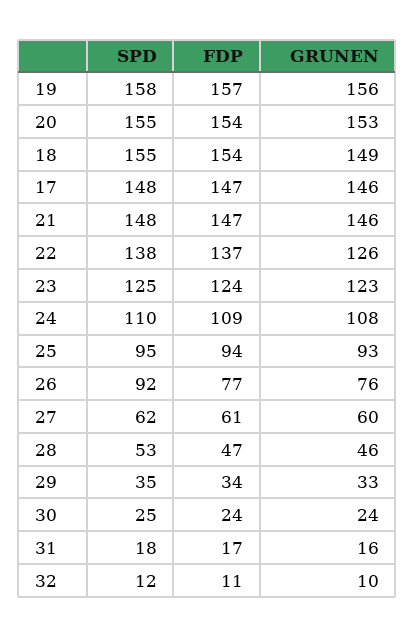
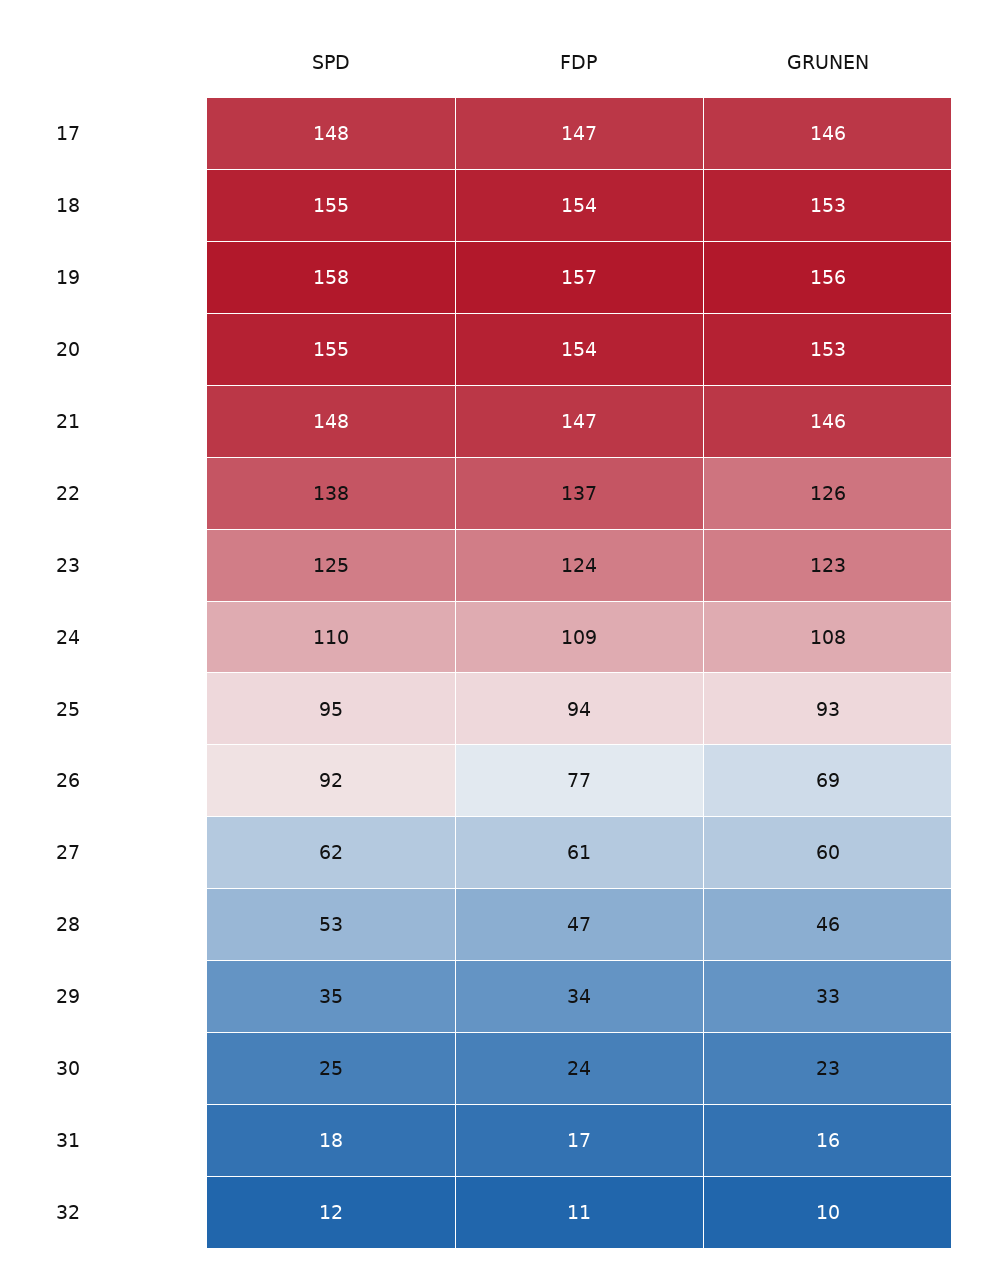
  {
    "SPD": {
      "19": 158,
      "20": 155,
      "18": 155,
      "17": 148,
      "21": 148,
      "22": 138,
      "23": 125,
      "24": 110,
      "25": 95,
      "26": 92,
      "27": 62,
      "28": 53,
      "29": 35,
      "30": 25,
      "31": 18,
      "32": 12
    },
    "FDP": {
      "19": 157,
      "20": 154,
      "18": 154,
      "17": 147,
      "21": 147,
      "22": 137,
      "23": 124,
      "24": 109,
      "25": 94,
      "26": 77,
      "27": 61,
      "28": 47,
      "29": 34,
      "30": 24,
      "31": 17,
      "32": 11
    },
    "GRUNEN": {
      "19": 156,
      "20": 153,
-     "18": 149,
+     "18": 153,
      "17": 146,
      "21": 146,
      "22": 126,
      "23": 123,
      "24": 108,
      "25": 93,
-     "26": 76,
+     "26": 69,
      "27": 60,
      "28": 46,
      "29": 33,
-     "30": 24,
+     "30": 23,
      "31": 16,
      "32": 10
    }
  }

